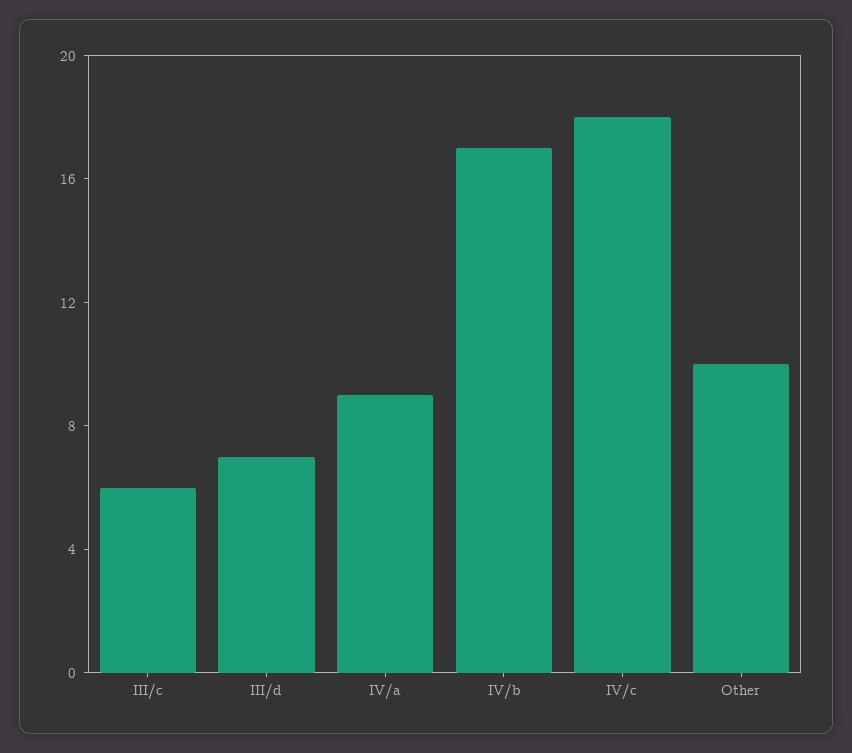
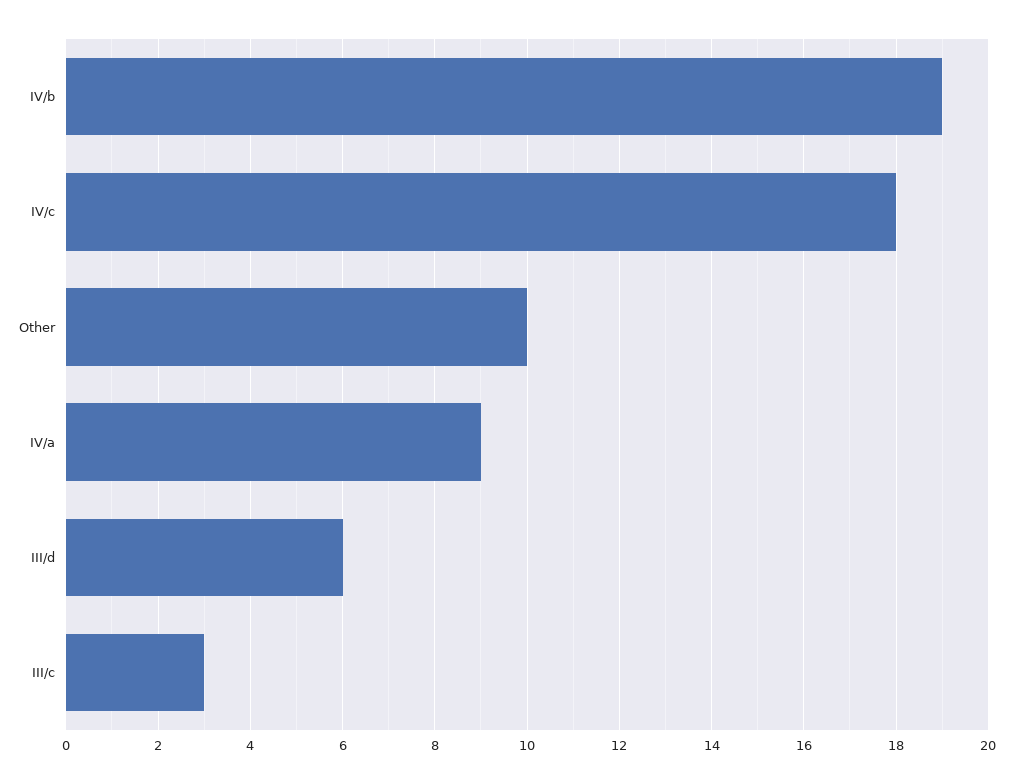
  {
-   "III/c": 6,
+   "III/c": 3,
-   "III/d": 7,
+   "III/d": 6,
    "IV/a": 9,
-   "IV/b": 17,
+   "IV/b": 19,
    "IV/c": 18,
    "Other": 10
  }

